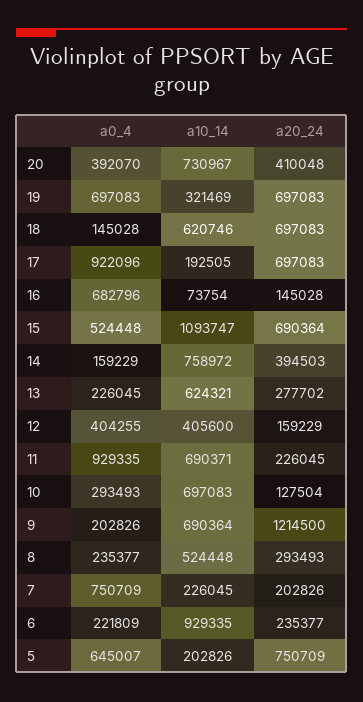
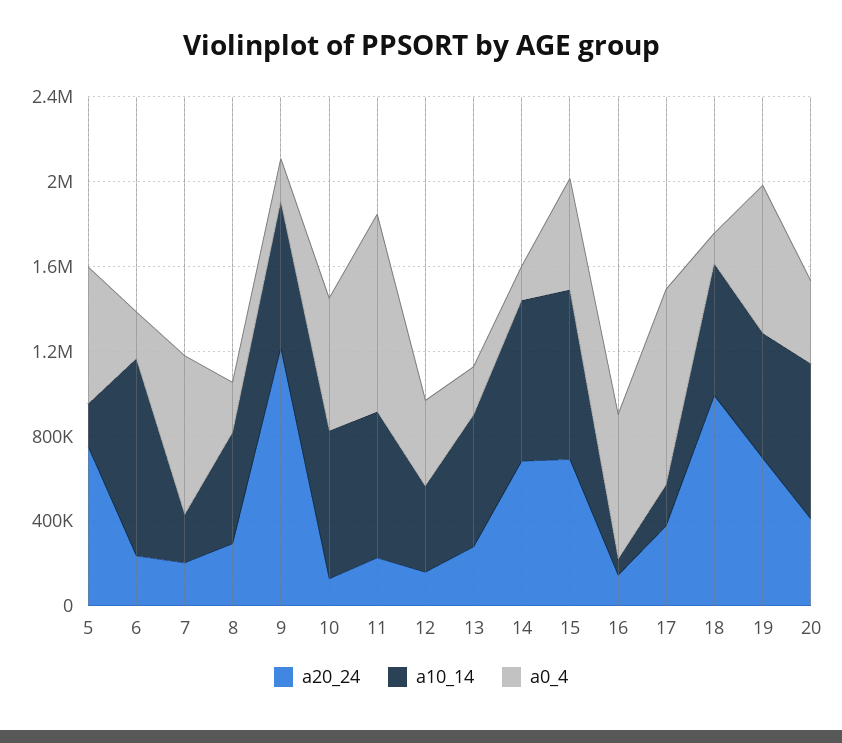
  {
    "a0_4": {
      "20": 392070,
      "19": 697083,
      "18": 145028,
      "17": 922096,
      "16": 682796,
      "15": 524448,
      "14": 159229,
      "13": 226045,
      "12": 404255,
      "11": 929335,
-     "10": 293493,
+     "10": 600000,
      "9": 202826,
      "8": 235377,
      "7": 750709,
      "6": 221809,
      "5": 645007
    },
    "a10_14": {
      "20": 730967,
-     "19": 321469,
+     "19": 600000,
      "18": 620746,
      "17": 192505,
      "16": 73754,
-     "15": 1093747,
+     "15": 800000,
      "14": 758972,
      "13": 624321,
      "12": 405600,
      "11": 690371,
      "10": 697083,
      "9": 690364,
      "8": 524448,
      "7": 226045,
      "6": 929335,
      "5": 202826
    },
    "a20_24": {
      "20": 410048,
      "19": 697083,
-     "18": 697083,
+     "18": 1000000,
-     "17": 697083,
+     "17": 400000,
      "16": 145028,
      "15": 690364,
-     "14": 394503,
+     "14": 700000,
      "13": 277702,
      "12": 159229,
      "11": 226045,
      "10": 127504,
      "9": 1214500,
      "8": 293493,
      "7": 202826,
      "6": 235377,
      "5": 750709
    }
  }

